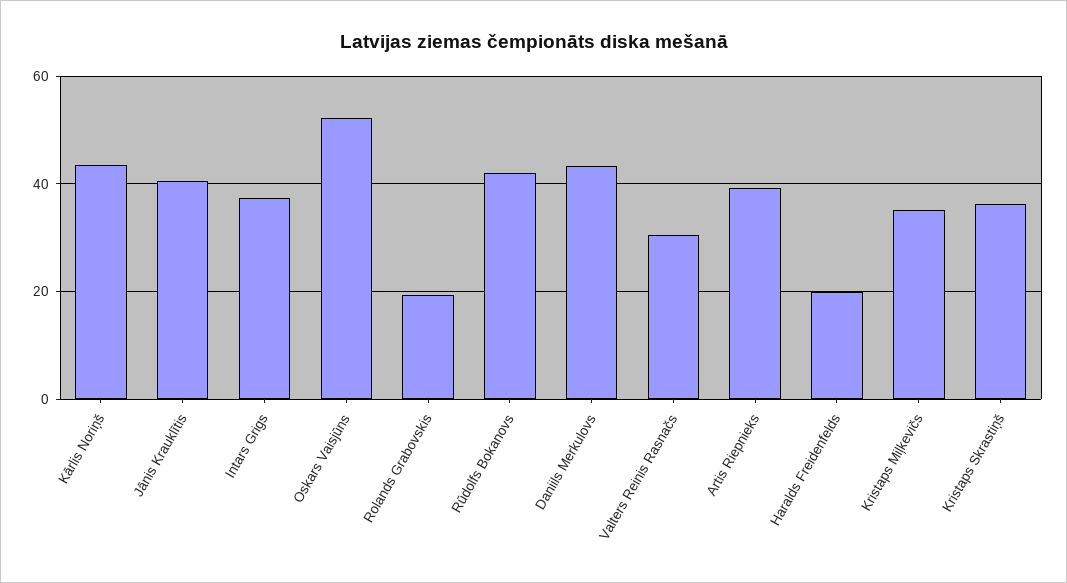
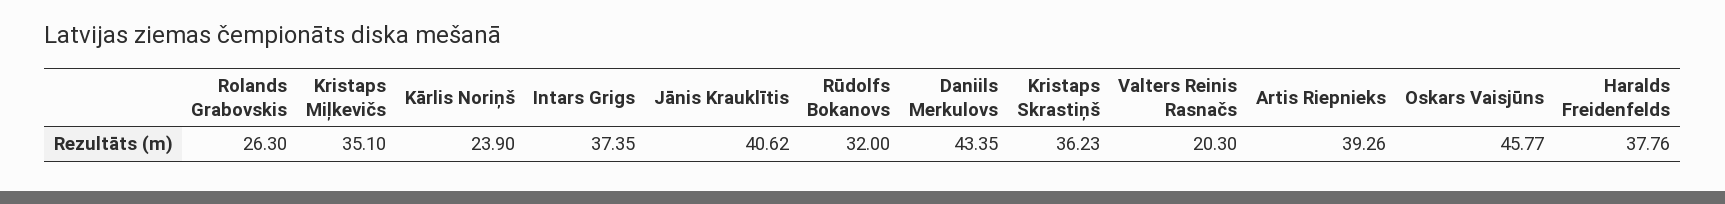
  {
-   "Kārlis Noriņš": 44,
+   "Kārlis Noriņš": 23.9,
    "Jānis Krauklītis": 40.62,
    "Intars Grigs": 37.35,
-   "Oskars Vaisjūns": 52,
+   "Oskars Vaisjūns": 45.77,
-   "Rolands Grabovskis": 20,
+   "Rolands Grabovskis": 26.3,
-   "Rūdolfs Bokanovs": 42,
+   "Rūdolfs Bokanovs": 32,
    "Daniils Merkulovs": 43.35,
-   "Valters Reinis Rasnačs": 30,
+   "Valters Reinis Rasnačs": 20.3,
    "Artis Riepnieks": 39.26,
-   "Haralds Freidenfelds": 20,
+   "Haralds Freidenfelds": 37.76,
    "Kristaps Miļkevičs": 35.1,
    "Kristaps Skrastiņš": 36.23
  }

